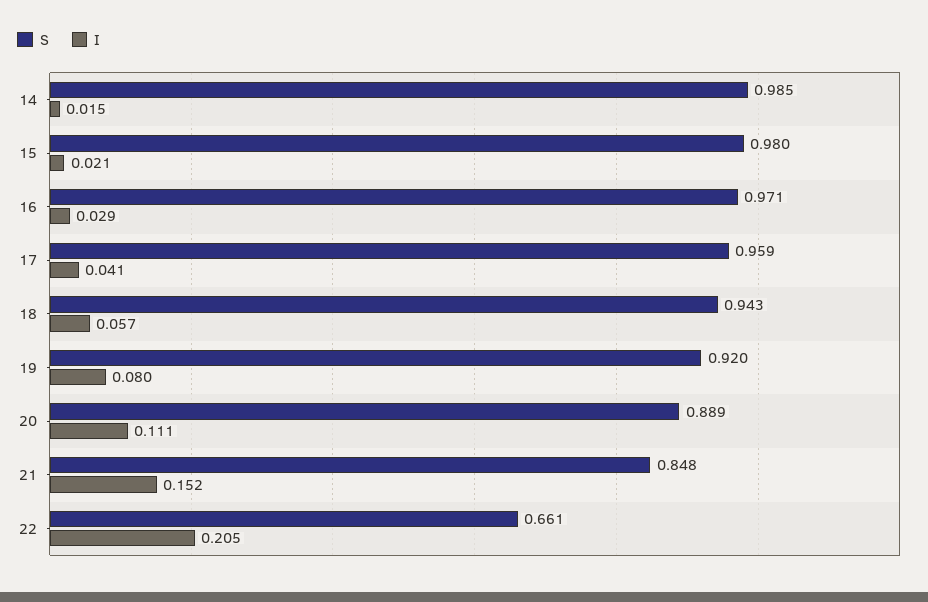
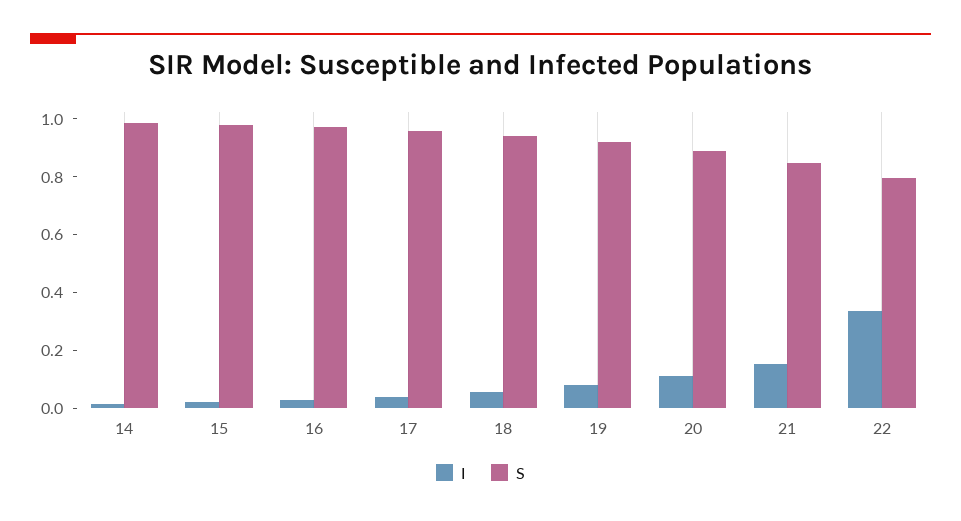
  {
    "S": {
      "14": 0.985,
      "15": 0.98,
      "16": 0.971,
      "17": 0.959,
      "18": 0.943,
      "19": 0.92,
      "20": 0.889,
      "21": 0.848,
-     "22": 0.661
+     "22": 0.8
    },
    "I": {
      "14": 0.015,
      "15": 0.021,
      "16": 0.029,
      "17": 0.041,
      "18": 0.057,
      "19": 0.08,
      "20": 0.111,
      "21": 0.152,
-     "22": 0.205
+     "22": 0.35
    }
  }

